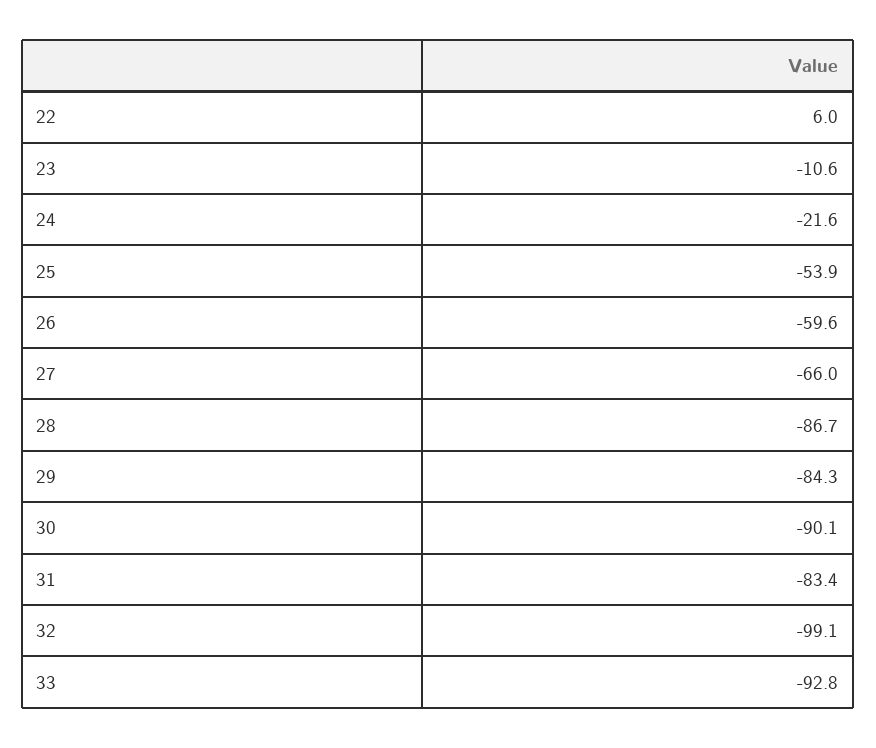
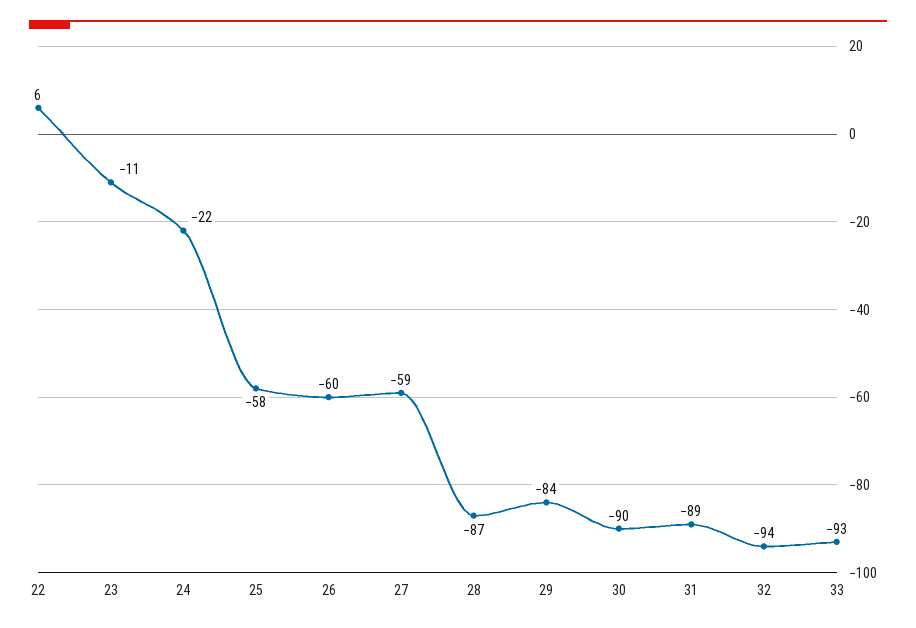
  {
    "22": 6,
    "23": -10.6,
    "24": -21.6,
-   "25": -53.9,
+   "25": -58,
    "26": -59.6,
-   "27": -66,
+   "27": -59,
    "28": -86.7,
    "29": -84.3,
    "30": -90.1,
-   "31": -83.4,
+   "31": -89,
-   "32": -99.1,
+   "32": -94,
    "33": -92.8
  }

